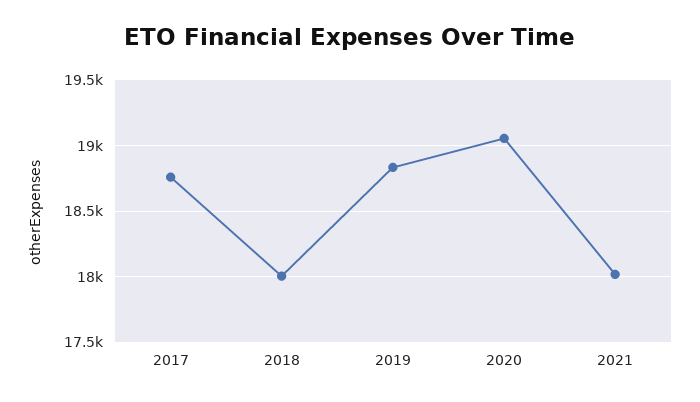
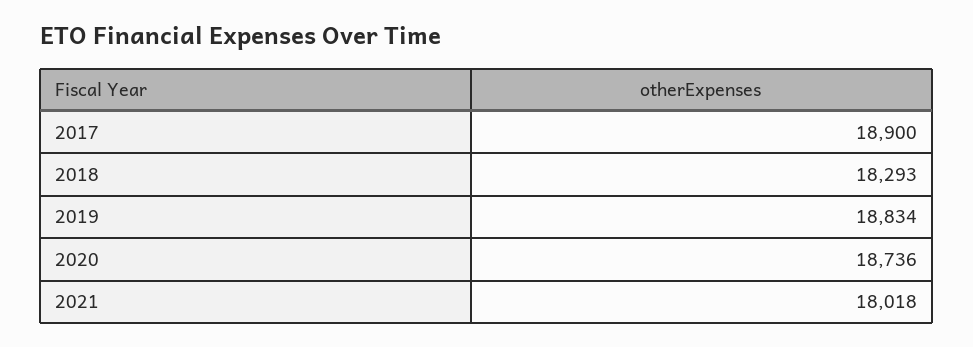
  {
-   "2017": 18750,
+   "2017": 18900,
-   "2018": 18000,
+   "2018": 18293,
    "2019": 18834,
-   "2020": 19050,
+   "2020": 18736,
    "2021": 18018
  }

